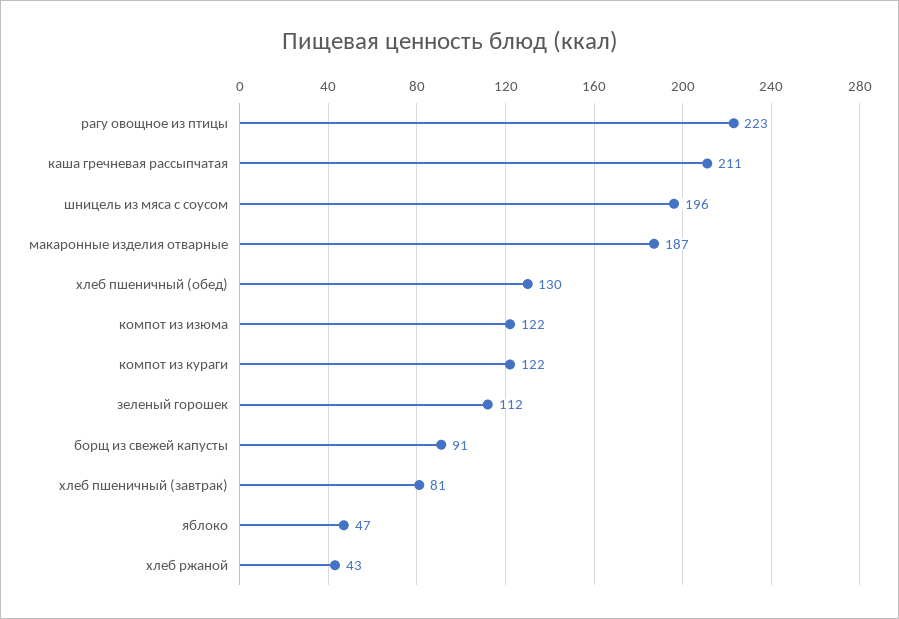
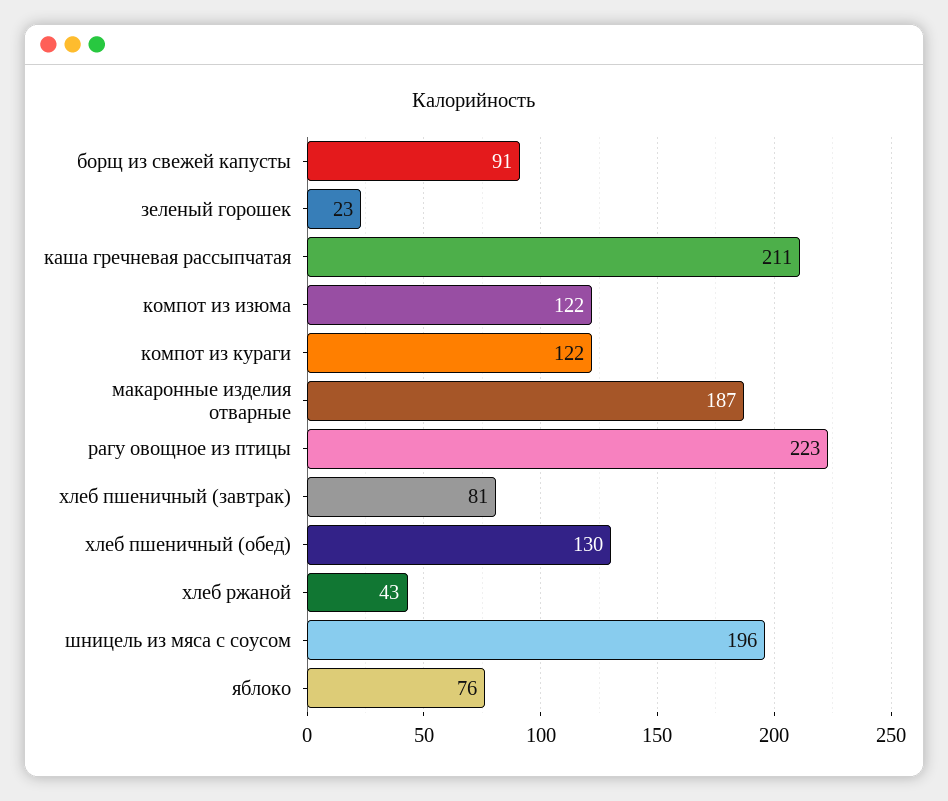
  {
    "рагу овощное из птицы": 223,
    "каша гречневая рассыпчатая": 211,
    "шницель из мяса с соусом": 196,
    "макаронные изделия отварные": 187,
    "хлеб пшеничный (обед)": 130,
    "компот из изюма": 122,
    "компот из кураги": 122,
-   "зеленый горошек": 112,
+   "зеленый горошек": 23,
    "борщ из свежей капусты": 91,
    "хлеб пшеничный (завтрак)": 81,
-   "яблоко": 47,
+   "яблоко": 76,
    "хлеб ржаной": 43
  }

